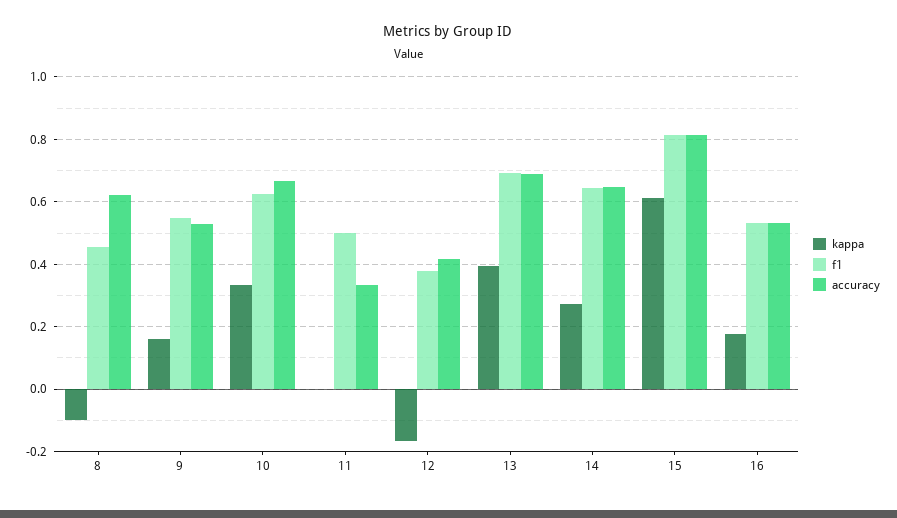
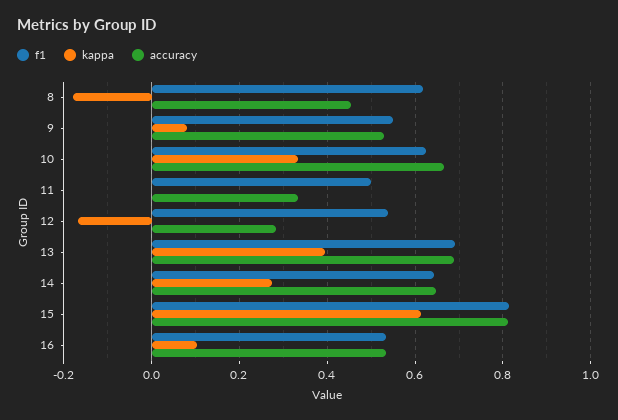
  {
    "kappa": {
-     "8": -0.1,
+     "8": -0.18,
-     "9": 0.16,
+     "9": 0.08,
      "10": 0.34,
      "11": 0,
      "12": -0.16,
      "13": 0.4,
      "14": 0.28,
      "15": 0.62,
-     "16": 0.18
+     "16": 0.1
    },
    "f1": {
-     "8": 0.46,
+     "8": 0.62,
      "9": 0.54,
      "10": 0.62,
      "11": 0.5,
-     "12": 0.38,
+     "12": 0.54,
      "13": 0.7,
      "14": 0.64,
      "15": 0.82,
      "16": 0.54
    },
    "accuracy": {
-     "8": 0.62,
+     "8": 0.46,
      "9": 0.52,
      "10": 0.66,
      "11": 0.34,
-     "12": 0.42,
+     "12": 0.28,
      "13": 0.68,
      "14": 0.64,
      "15": 0.82,
      "16": 0.54
    }
  }

